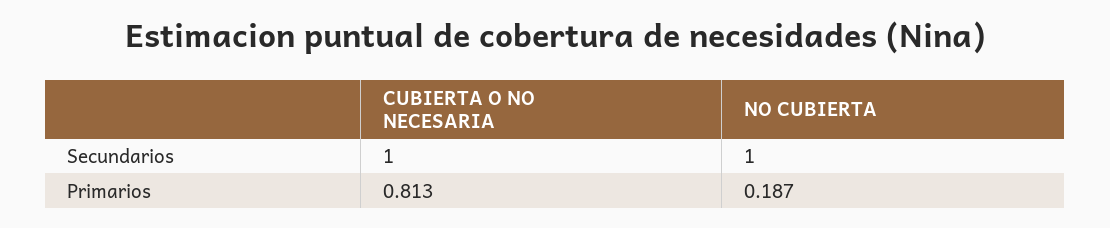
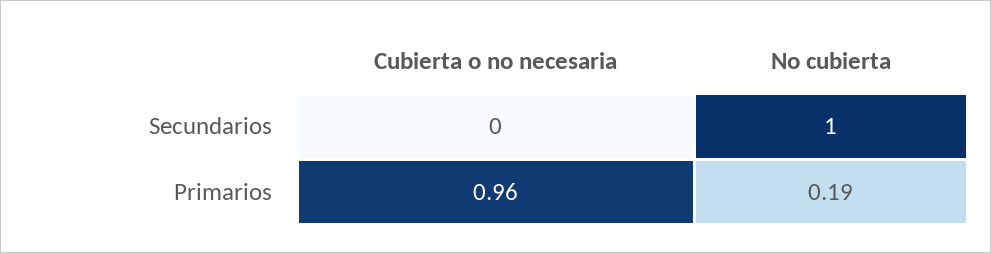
  {
    "CUBIERTA O NO NECESARIA": {
-     "Secundarios": 1,
+     "Secundarios": 0,
-     "Primarios": 0.813
+     "Primarios": 0.96
    },
    "NO CUBIERTA": {
      "Secundarios": 1,
      "Primarios": 0.187
    }
  }

